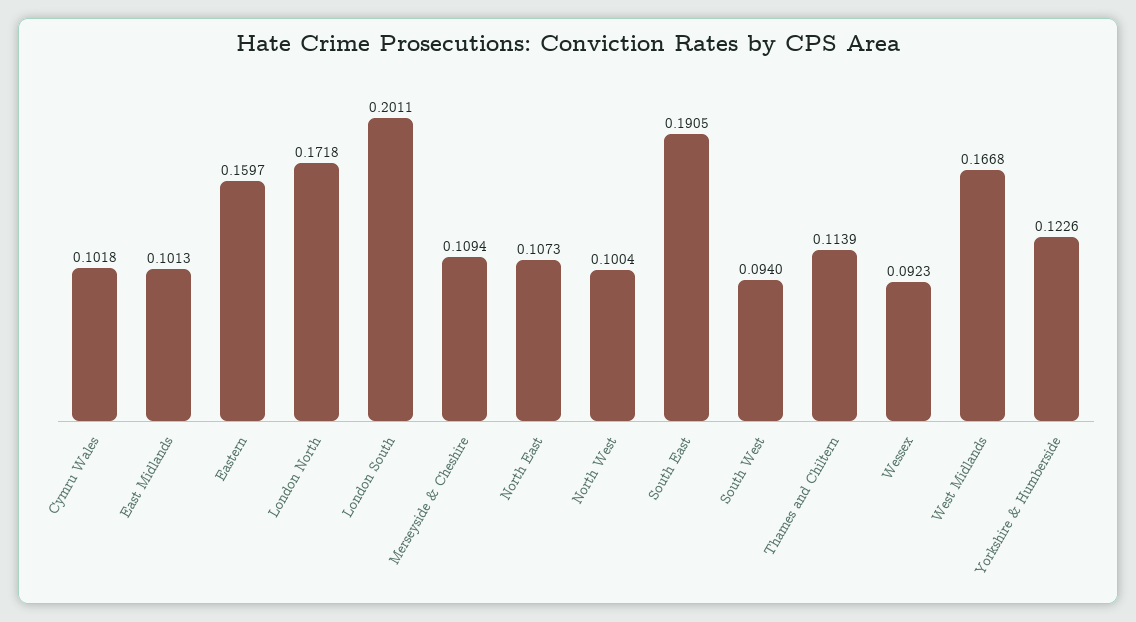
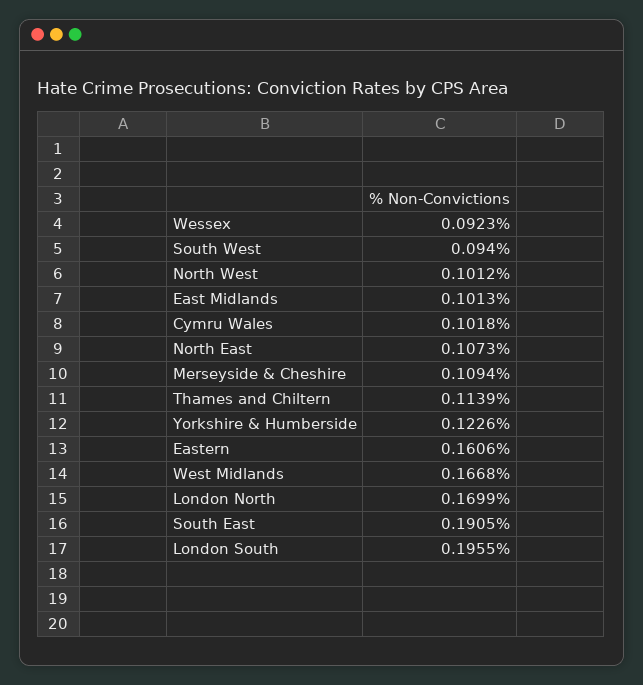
  {
    "Cymru Wales": 0.1018,
    "East Midlands": 0.1013,
-   "Eastern": 0.1597,
+   "Eastern": 0.1606,
-   "London North": 0.1718,
+   "London North": 0.1699,
-   "London South": 0.2011,
+   "London South": 0.1955,
    "Merseyside & Cheshire": 0.1094,
    "North East": 0.1073,
-   "North West": 0.1004,
+   "North West": 0.1012,
    "South East": 0.1905,
    "South West": 0.094,
    "Thames and Chiltern": 0.1139,
    "Wessex": 0.0923,
    "West Midlands": 0.1668,
    "Yorkshire & Humberside": 0.1226
  }

